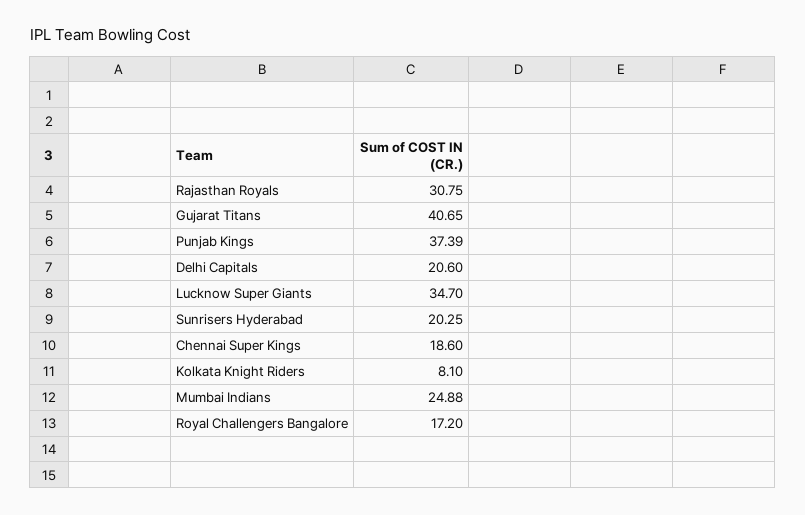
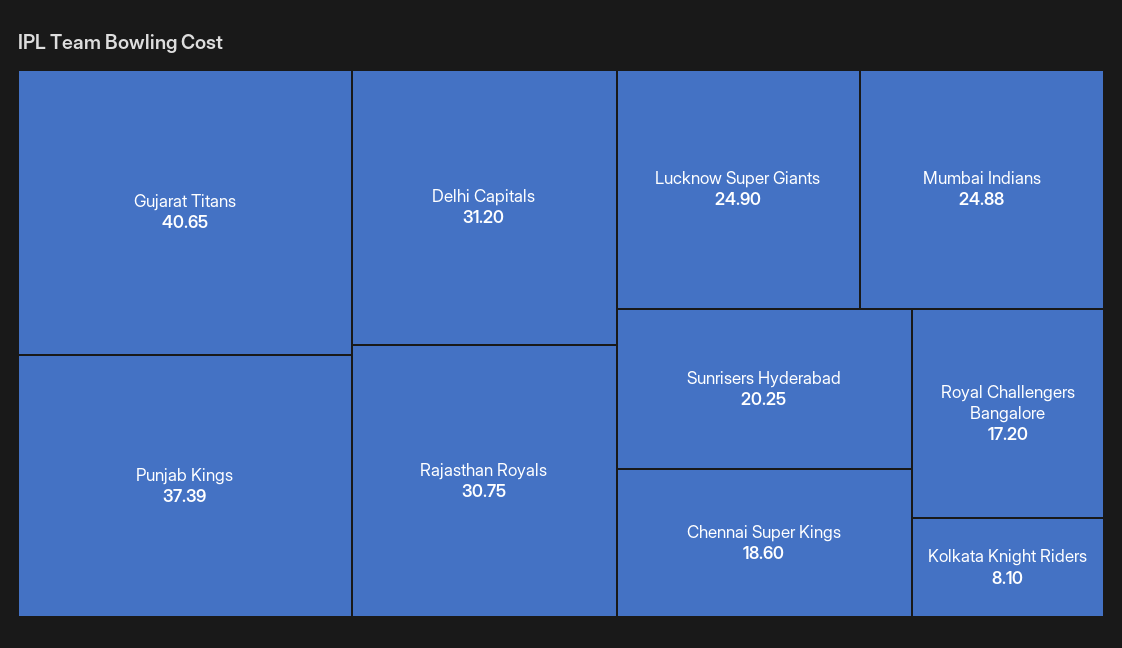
  {
    "Rajasthan Royals": 30.75,
    "Gujarat Titans": 40.65,
    "Punjab Kings": 37.39,
-   "Delhi Capitals": 20.6,
+   "Delhi Capitals": 31.2,
-   "Lucknow Super Giants": 34.7,
+   "Lucknow Super Giants": 24.9,
    "Sunrisers Hyderabad": 20.25,
    "Chennai Super Kings": 18.6,
    "Kolkata Knight Riders": 8.1,
    "Mumbai Indians": 24.88,
    "Royal Challengers Bangalore": 17.2
  }

